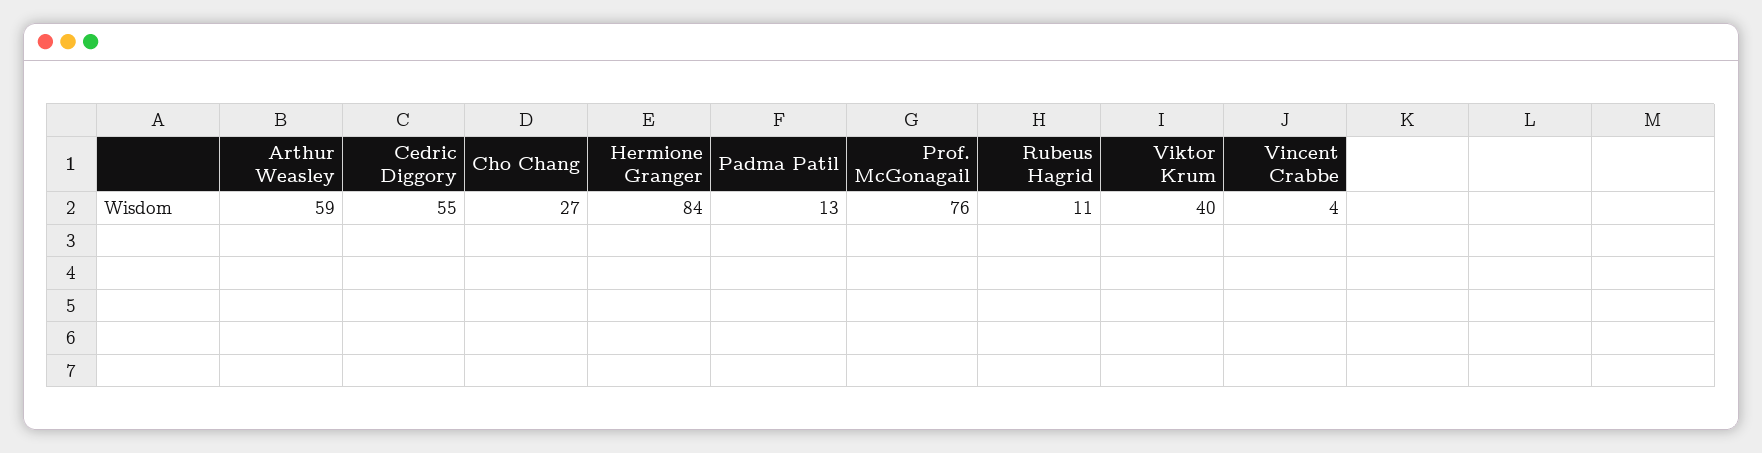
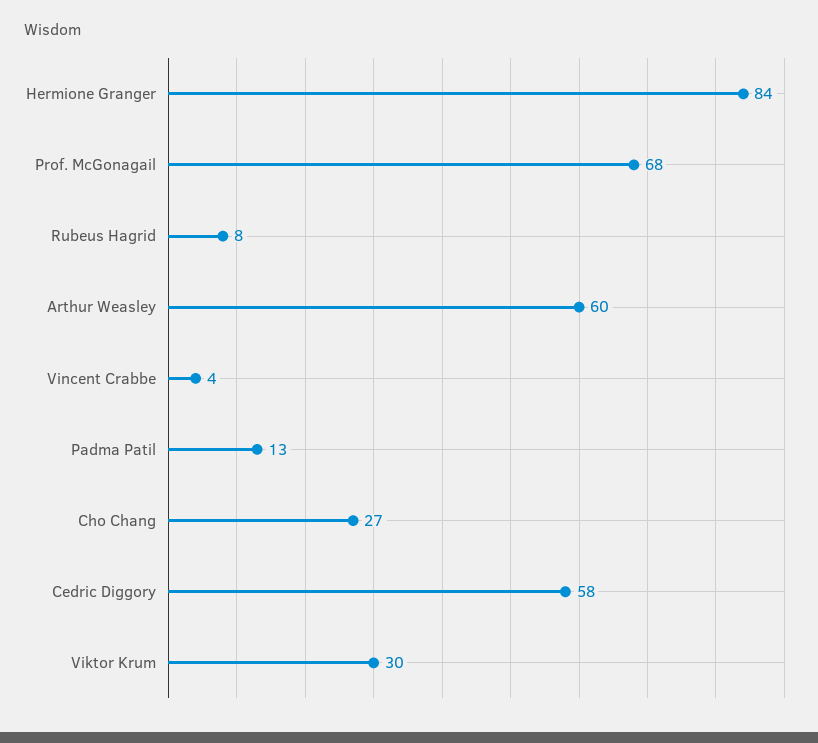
  {
-   "Arthur Weasley": 59,
+   "Arthur Weasley": 60,
-   "Cedric Diggory": 55,
+   "Cedric Diggory": 58,
    "Cho Chang": 27,
    "Hermione Granger": 84,
    "Padma Patil": 13,
-   "Prof. McGonagail": 76,
+   "Prof. McGonagail": 68,
-   "Rubeus Hagrid": 11,
+   "Rubeus Hagrid": 8,
-   "Viktor Krum": 40,
+   "Viktor Krum": 30,
    "Vincent Crabbe": 4
  }

